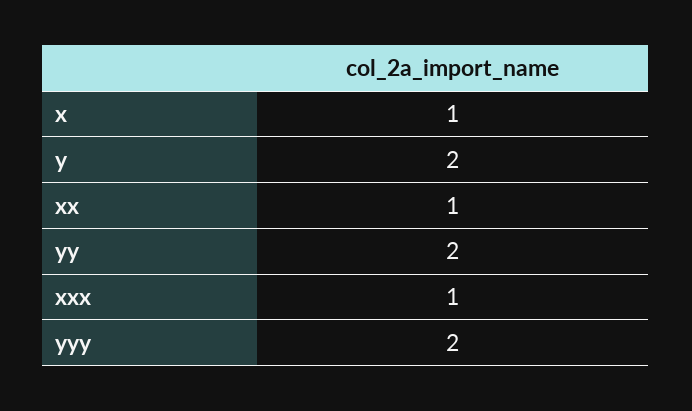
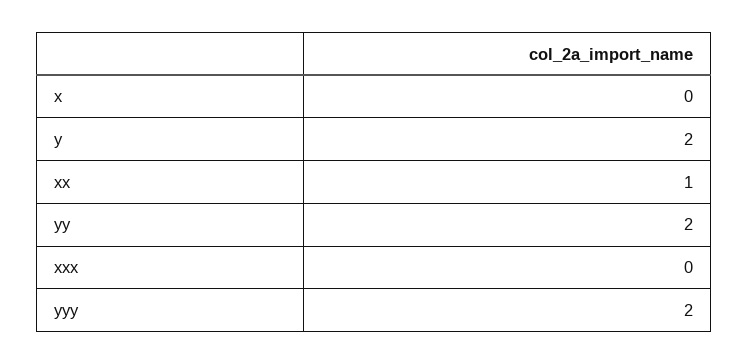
  {
-   "x": 1,
+   "x": 0,
    "y": 2,
    "xx": 1,
    "yy": 2,
-   "xxx": 1,
+   "xxx": 0,
    "yyy": 2
  }

